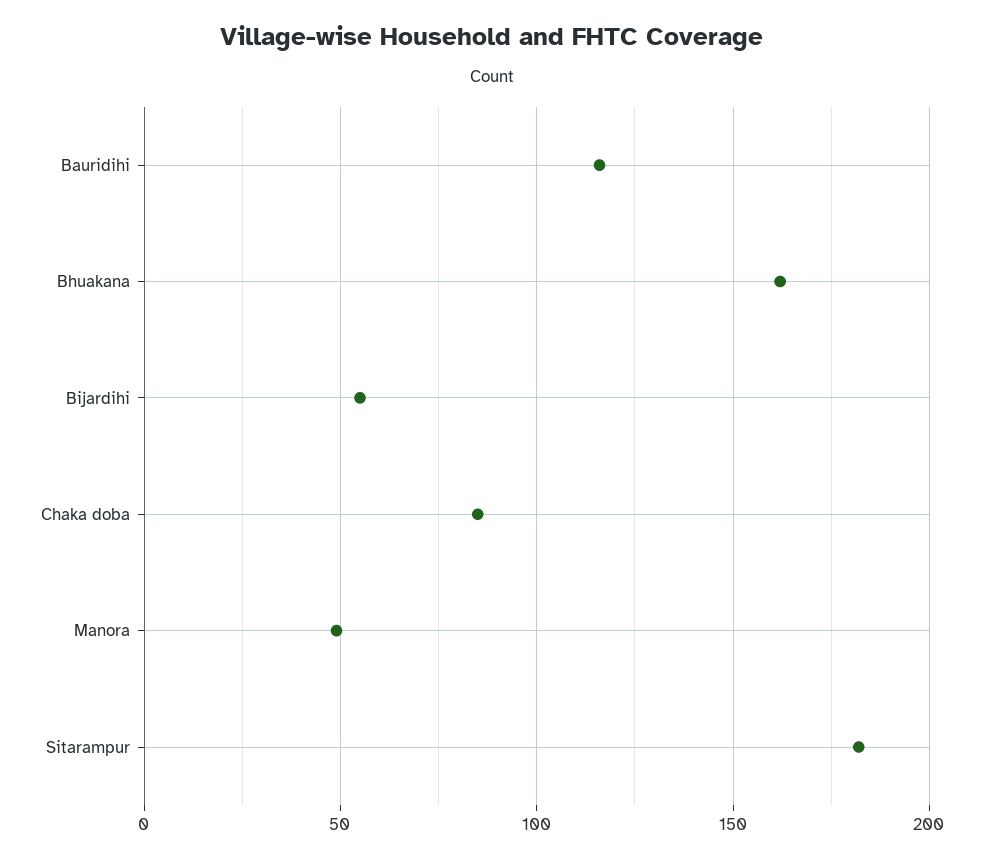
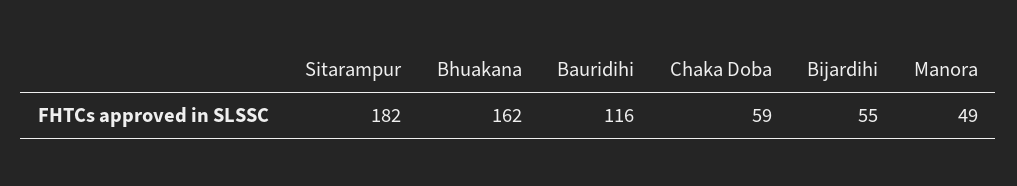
  {
    "Bauridihi": 116,
    "Bhuakana": 162,
    "Bijardihi": 55,
-   "Chaka doba": 85,
+   "Chaka doba": 59,
    "Manora": 49,
    "Sitarampur": 182
  }

